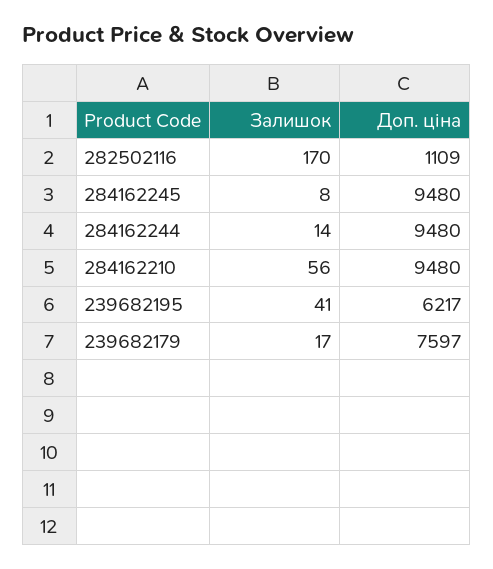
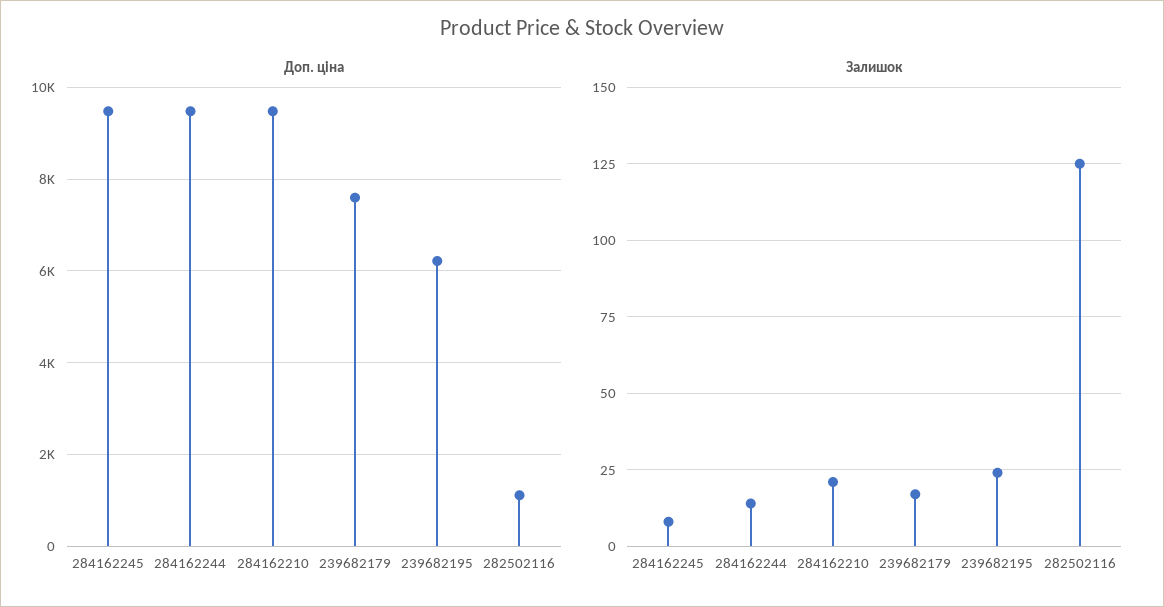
  {
    "Залишок": {
-     "282502116": 170,
+     "282502116": 125,
      "284162245": 8,
      "284162244": 14,
-     "284162210": 56,
+     "284162210": 20,
-     "239682195": 41,
+     "239682195": 25,
      "239682179": 17
    },
    "Доп. ціна": {
      "282502116": 1109,
      "284162245": 9480,
      "284162244": 9480,
      "284162210": 9480,
      "239682195": 6217,
      "239682179": 7597
    }
  }

